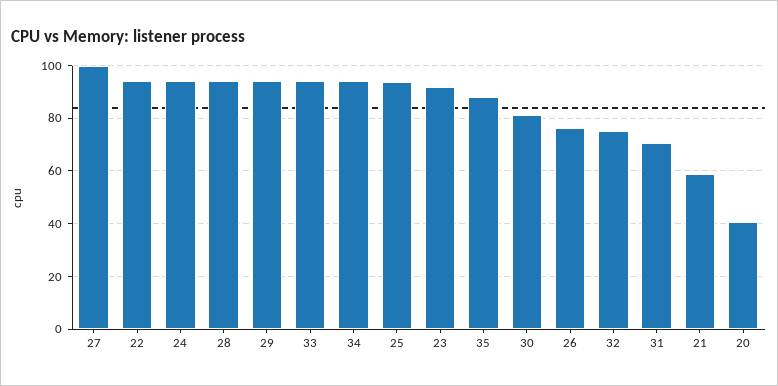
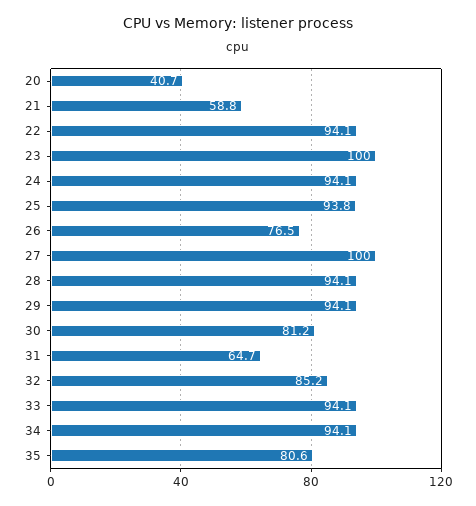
  {
    "27": 100,
    "22": 94.1,
    "24": 94.1,
    "28": 94.1,
    "29": 94.1,
    "33": 94.1,
    "34": 94.1,
    "25": 93.8,
-   "23": 92.5,
+   "23": 100,
-   "35": 87.5,
+   "35": 80.6,
    "30": 81.2,
    "26": 76.5,
-   "32": 75,
+   "32": 85.2,
-   "31": 70,
+   "31": 64.7,
    "21": 58.8,
    "20": 40.7
  }

